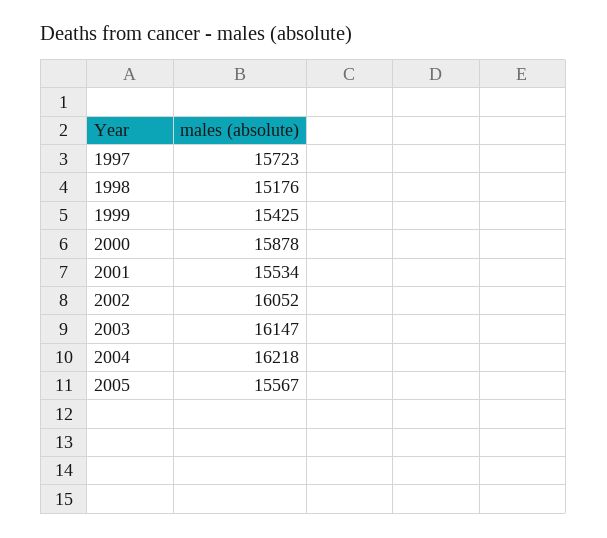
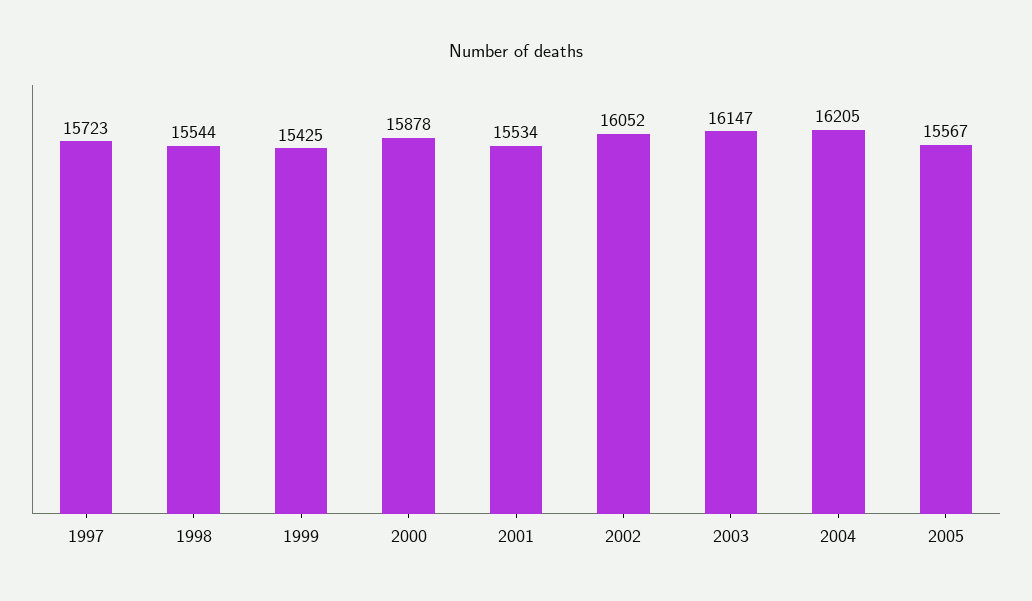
  {
    "1997": 15723,
-   "1998": 15176,
+   "1998": 15544,
    "1999": 15425,
    "2000": 15878,
    "2001": 15534,
    "2002": 16052,
    "2003": 16147,
-   "2004": 16218,
+   "2004": 16205,
    "2005": 15567
  }

